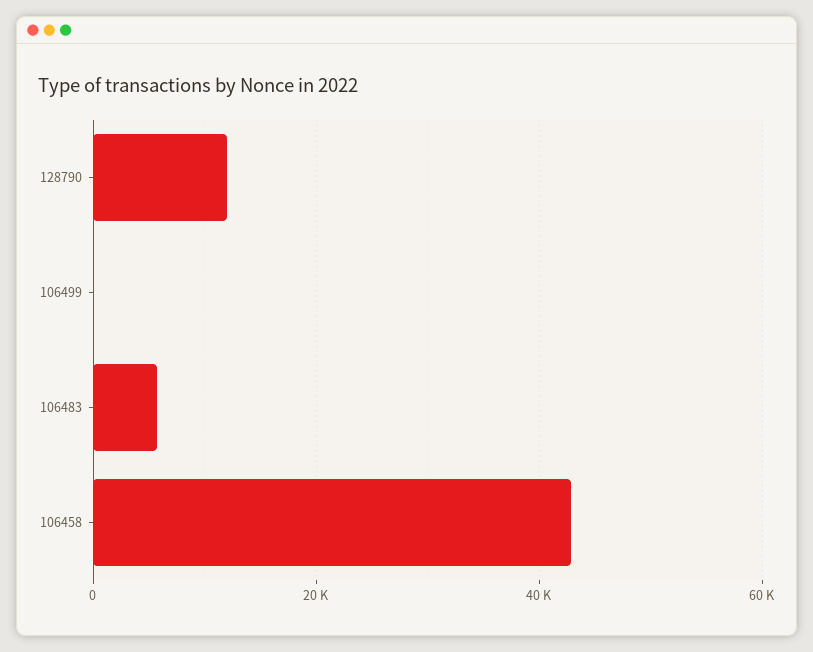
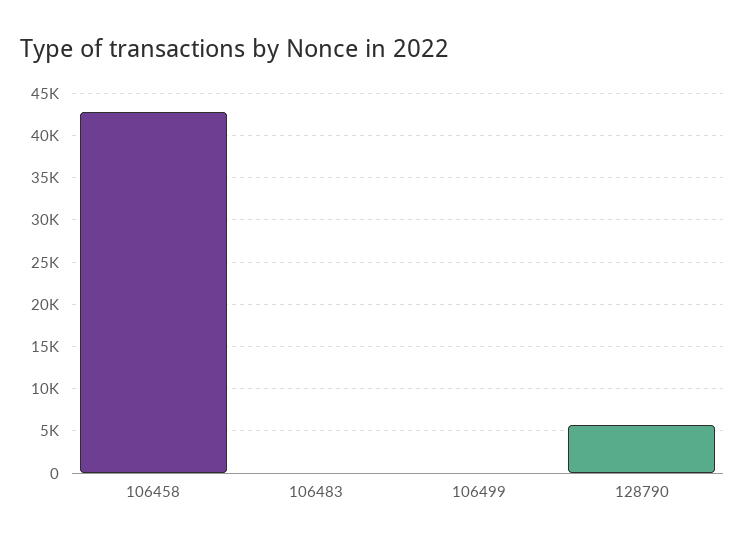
  {
-   "128790": 12000,
+   "128790": 6000,
    "106499": 0,
-   "106483": 6000,
+   "106483": 0,
    "106458": 43000
  }

